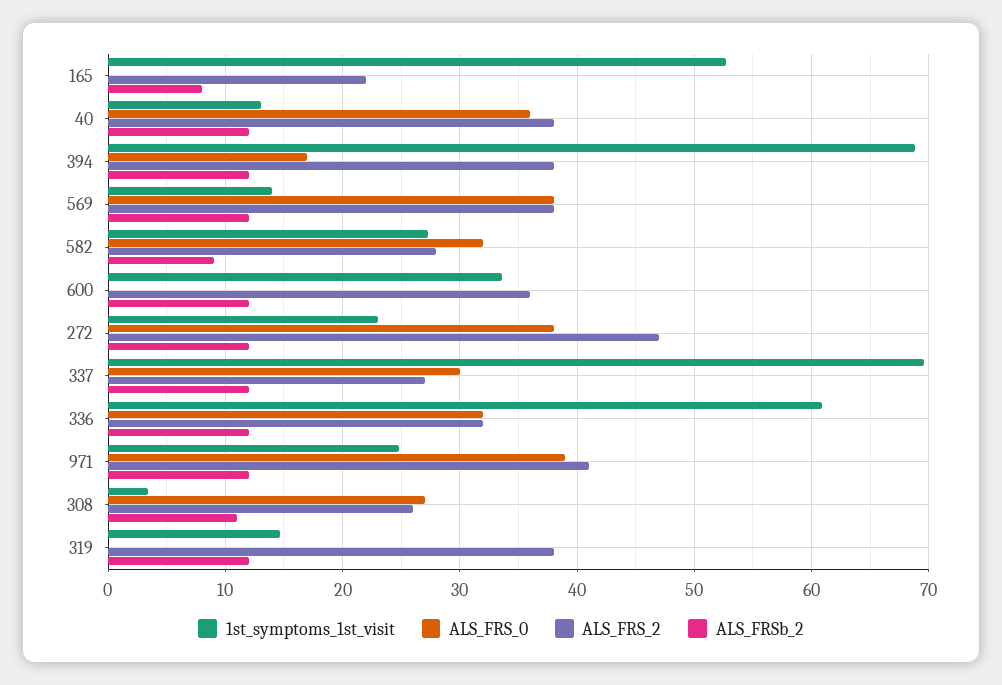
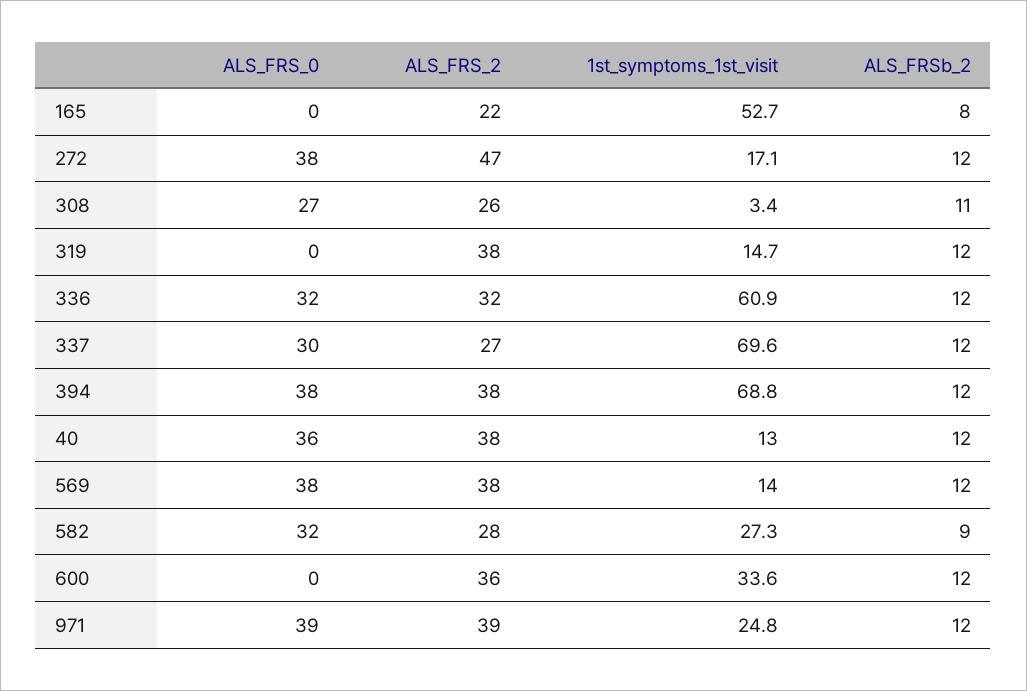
  {
    "1st_symptoms_1st_visit": {
      "165": 52.7,
      "40": 13,
      "394": 68.8,
      "569": 14,
      "582": 27.3,
      "600": 33.6,
-     "272": 23,
+     "272": 17.1,
      "337": 69.6,
      "336": 60.9,
      "971": 24.8,
      "308": 3.4,
      "319": 14.7
    },
    "ALS_FRS_0": {
      "165": 0,
      "40": 36,
-     "394": 17,
+     "394": 38,
      "569": 38,
      "582": 32,
      "600": 0,
      "272": 38,
      "337": 30,
      "336": 32,
      "971": 39,
      "308": 27,
      "319": 0
    },
    "ALS_FRS_2": {
      "165": 22,
      "40": 38,
      "394": 38,
      "569": 38,
      "582": 28,
      "600": 36,
      "272": 47,
      "337": 27,
      "336": 32,
-     "971": 41,
+     "971": 39,
      "308": 26,
      "319": 38
    },
    "ALS_FRSb_2": {
      "165": 8,
      "40": 12,
      "394": 12,
      "569": 12,
      "582": 9,
      "600": 12,
      "272": 12,
      "337": 12,
      "336": 12,
      "971": 12,
      "308": 11,
      "319": 12
    }
  }

